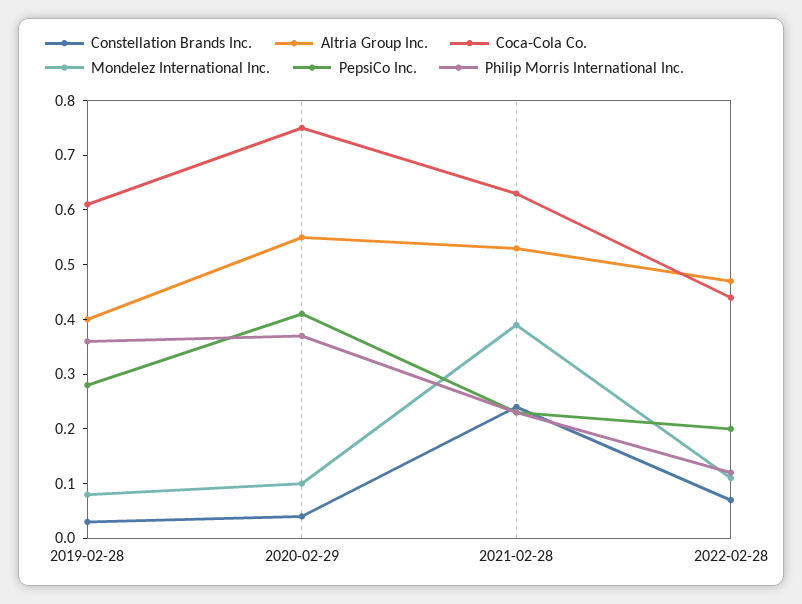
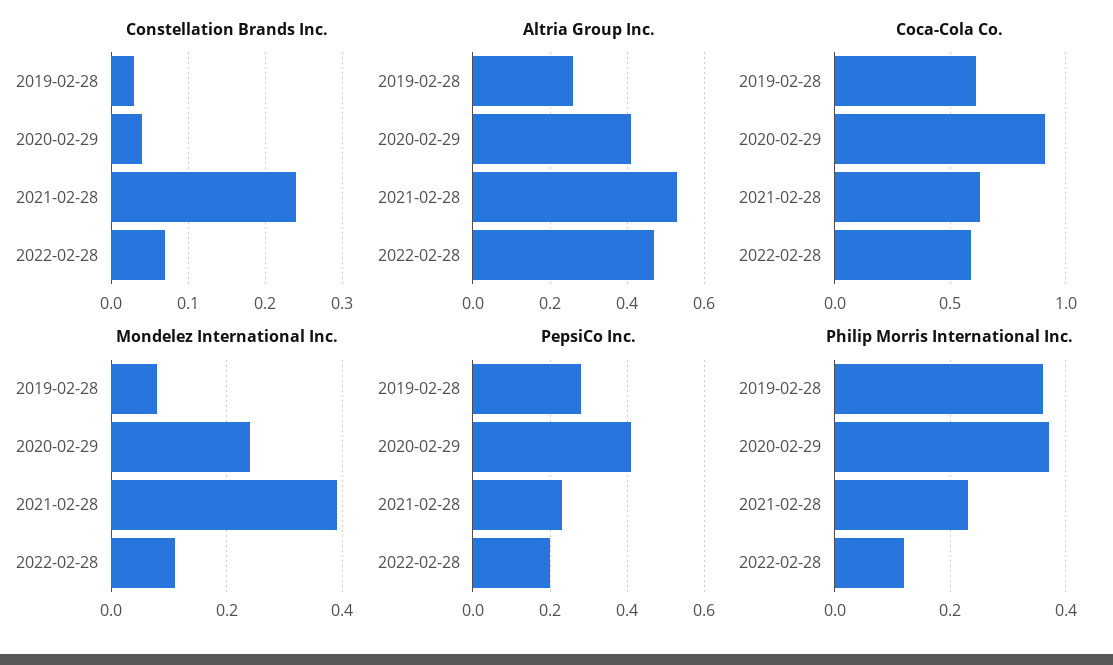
  {
    "Constellation Brands Inc.": {
      "2019-02-28": 0.03,
      "2020-02-29": 0.04,
      "2021-02-28": 0.24,
      "2022-02-28": 0.07
    },
    "Altria Group Inc.": {
-     "2019-02-28": 0.4,
+     "2019-02-28": 0.25,
-     "2020-02-29": 0.55,
+     "2020-02-29": 0.4,
      "2021-02-28": 0.55,
      "2022-02-28": 0.45
    },
    "Coca-Cola Co.": {
      "2019-02-28": 0.6,
-     "2020-02-29": 0.75,
+     "2020-02-29": 0.9,
      "2021-02-28": 0.65,
-     "2022-02-28": 0.45
+     "2022-02-28": 0.6
    },
    "Mondelez International Inc.": {
      "2019-02-28": 0.1,
-     "2020-02-29": 0.1,
+     "2020-02-29": 0.25,
      "2021-02-28": 0.4,
      "2022-02-28": 0.1
    },
    "PepsiCo Inc.": {
      "2019-02-28": 0.3,
      "2020-02-29": 0.4,
      "2021-02-28": 0.25,
      "2022-02-28": 0.2
    },
    "Philip Morris International Inc.": {
      "2019-02-28": 0.35,
      "2020-02-29": 0.35,
      "2021-02-28": 0.25,
      "2022-02-28": 0.1
    }
  }

